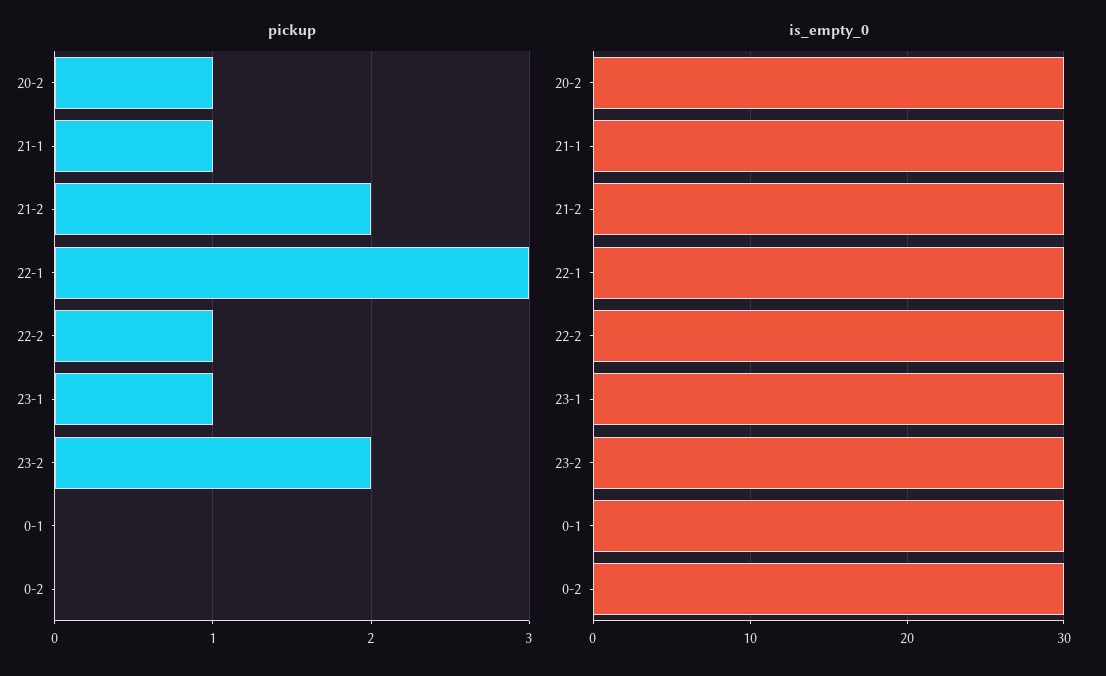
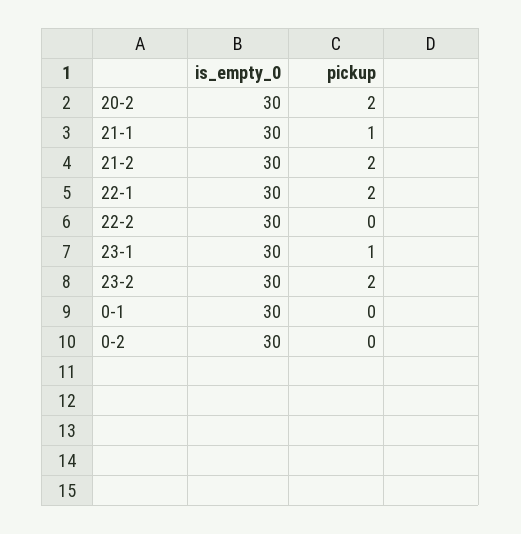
  {
    "pickup": {
-     "20-2": 1,
+     "20-2": 2,
      "21-1": 1,
      "21-2": 2,
-     "22-1": 3,
+     "22-1": 2,
-     "22-2": 1,
+     "22-2": 0,
      "23-1": 1,
      "23-2": 2,
      "0-1": 0,
      "0-2": 0
    },
    "is_empty_0": {
      "20-2": 30,
      "21-1": 30,
      "21-2": 30,
      "22-1": 30,
      "22-2": 30,
      "23-1": 30,
      "23-2": 30,
      "0-1": 30,
      "0-2": 30
    }
  }

